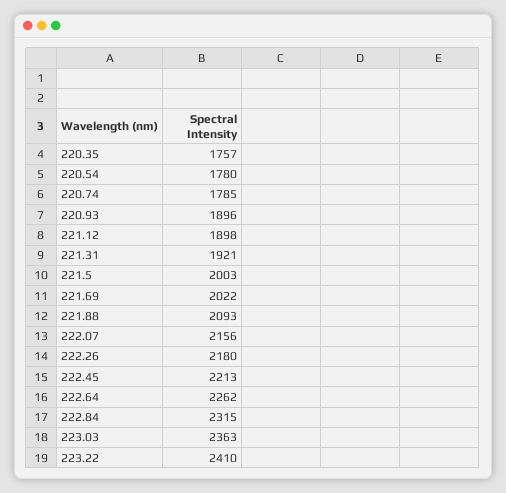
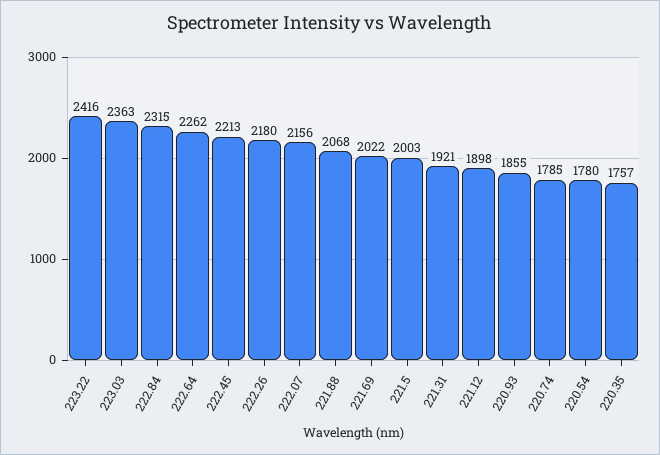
  {
    "220.35": 1757,
    "220.54": 1780,
    "220.74": 1785,
-   "220.93": 1896,
+   "220.93": 1855,
    "221.12": 1898,
    "221.31": 1921,
    "221.5": 2003,
    "221.69": 2022,
-   "221.88": 2093,
+   "221.88": 2068,
    "222.07": 2156,
    "222.26": 2180,
    "222.45": 2213,
    "222.64": 2262,
    "222.84": 2315,
    "223.03": 2363,
-   "223.22": 2410
+   "223.22": 2416
  }

